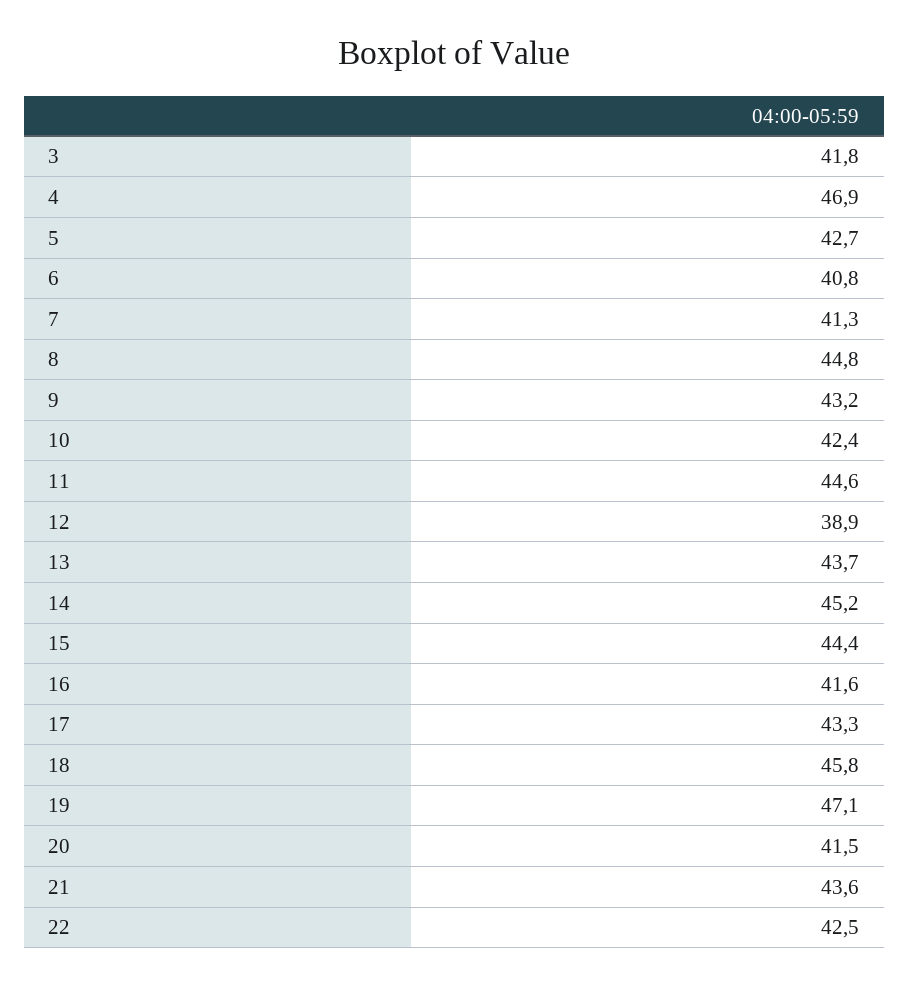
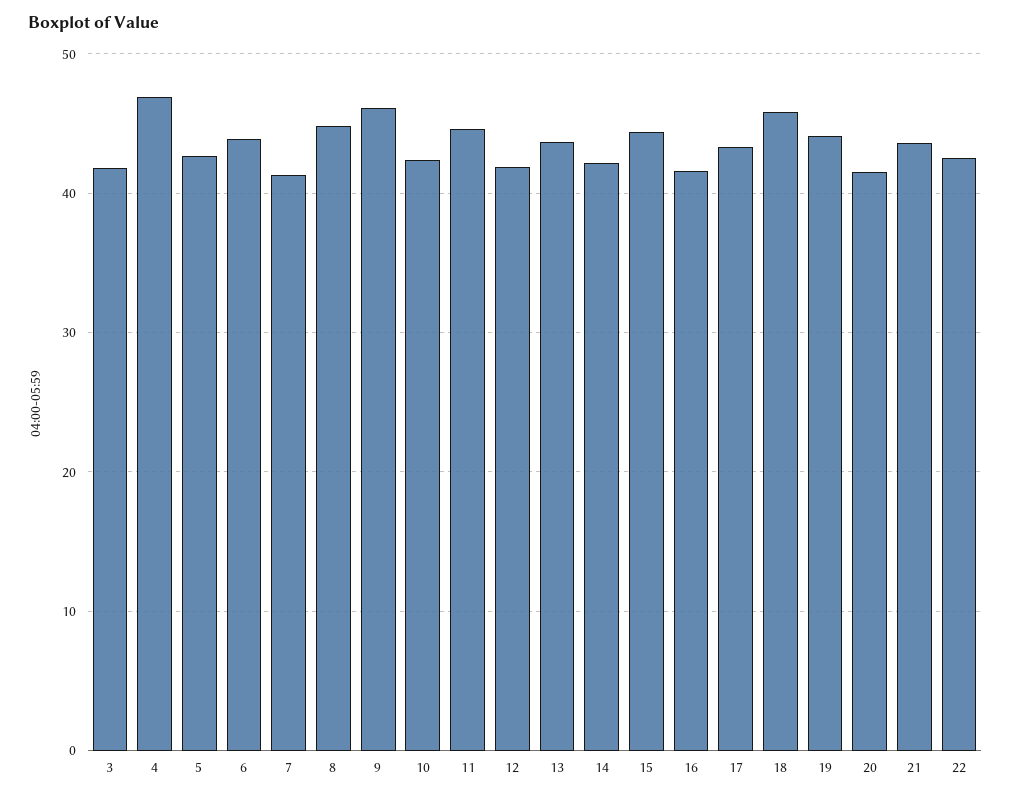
  {
    "3": 41.8,
    "4": 46.9,
    "5": 42.7,
-   "6": 40.8,
+   "6": 44,
    "7": 41.3,
    "8": 44.8,
-   "9": 43.2,
+   "9": 46,
    "10": 42.4,
    "11": 44.6,
-   "12": 38.9,
+   "12": 42,
    "13": 43.7,
-   "14": 45.2,
+   "14": 42,
    "15": 44.4,
    "16": 41.6,
    "17": 43.3,
    "18": 45.8,
-   "19": 47.1,
+   "19": 44,
    "20": 41.5,
    "21": 43.6,
    "22": 42.5
  }

